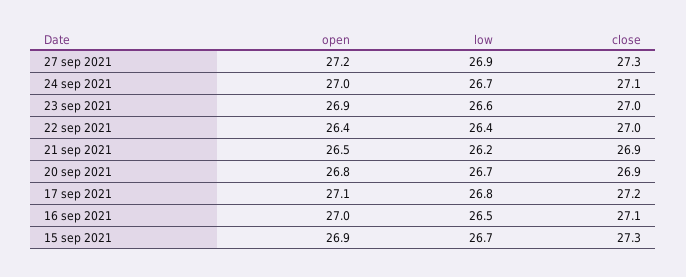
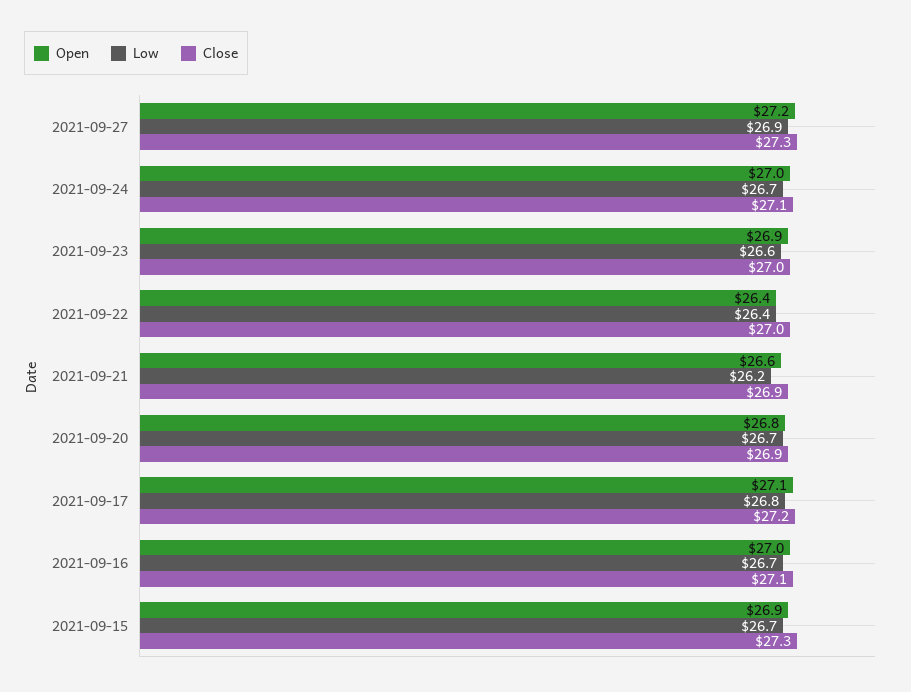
  {
    "open": {
      "27 sep 2021": 27.2,
      "24 sep 2021": 27,
      "23 sep 2021": 26.9,
      "22 sep 2021": 26.4,
-     "21 sep 2021": 26.5,
+     "21 sep 2021": 26.6,
      "20 sep 2021": 26.8,
      "17 sep 2021": 27.1,
      "16 sep 2021": 27,
      "15 sep 2021": 26.9
    },
    "low": {
      "27 sep 2021": 26.9,
      "24 sep 2021": 26.7,
      "23 sep 2021": 26.6,
      "22 sep 2021": 26.4,
      "21 sep 2021": 26.2,
      "20 sep 2021": 26.7,
      "17 sep 2021": 26.8,
-     "16 sep 2021": 26.5,
+     "16 sep 2021": 26.7,
      "15 sep 2021": 26.7
    },
    "close": {
      "27 sep 2021": 27.3,
      "24 sep 2021": 27.1,
      "23 sep 2021": 27,
      "22 sep 2021": 27,
      "21 sep 2021": 26.9,
      "20 sep 2021": 26.9,
      "17 sep 2021": 27.2,
      "16 sep 2021": 27.1,
      "15 sep 2021": 27.3
    }
  }

